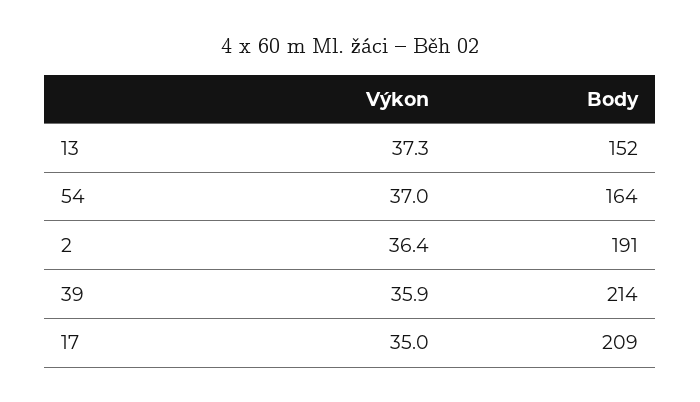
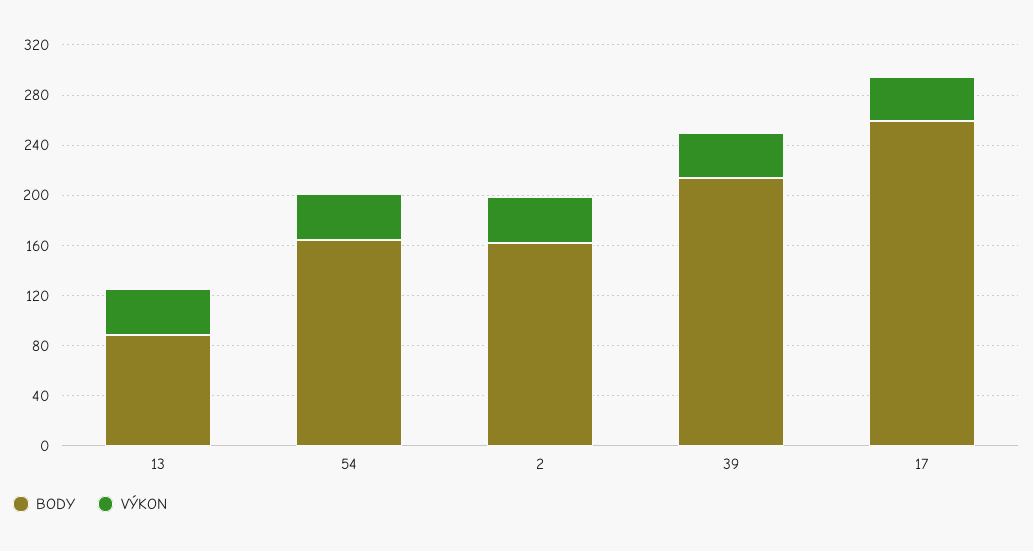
  {
    "Výkon": {
      "13": 37.3,
      "54": 37,
      "2": 36.4,
      "39": 35.9,
      "17": 35
    },
    "Body": {
-     "13": 152,
+     "13": 90,
      "54": 164,
-     "2": 191,
+     "2": 160,
      "39": 214,
-     "17": 209
+     "17": 260
    }
  }

